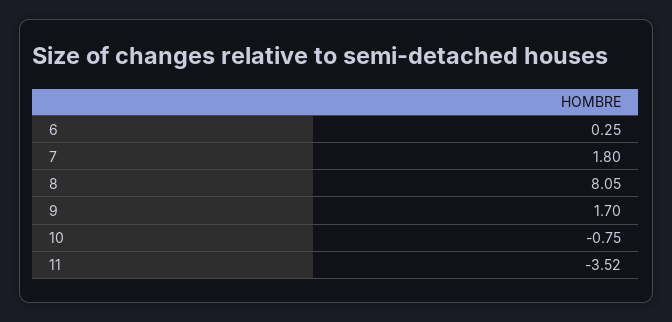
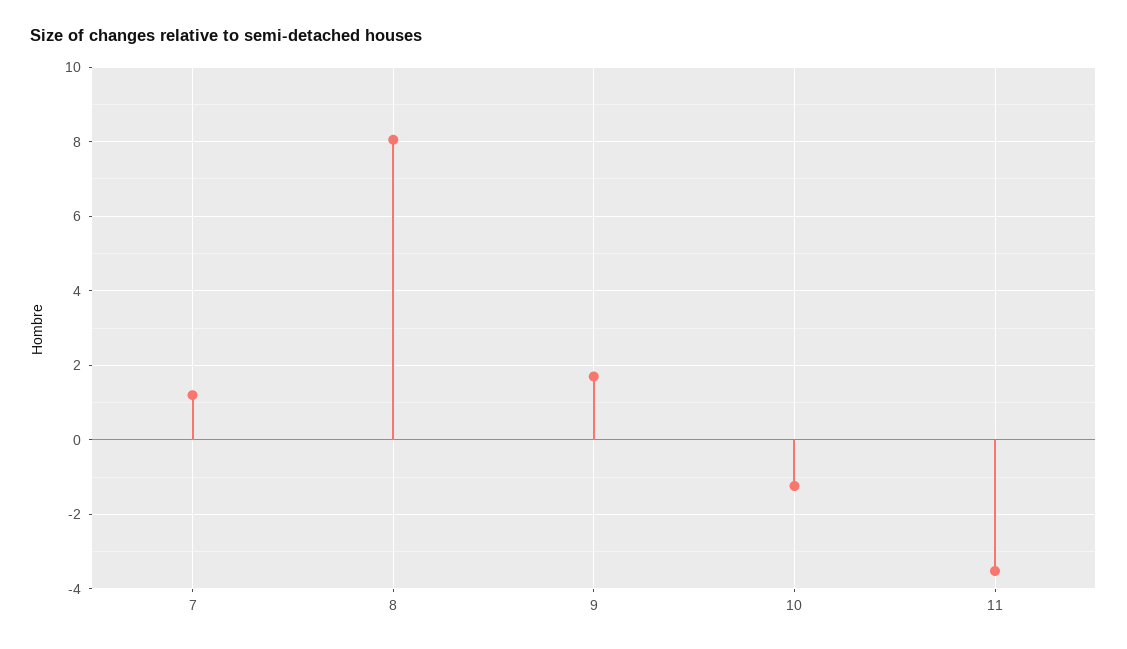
  {
-   "6": 0.25,
-   "7": 1.8,
+   "7": 1.2,
    "8": 8.05,
    "9": 1.7,
-   "10": -0.75,
+   "10": -1.2,
    "11": -3.52
  }

